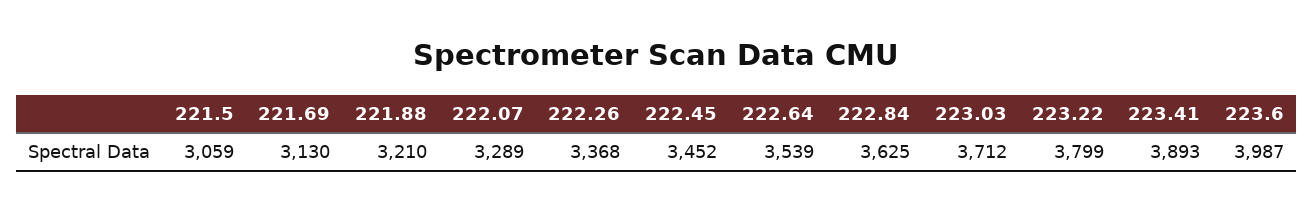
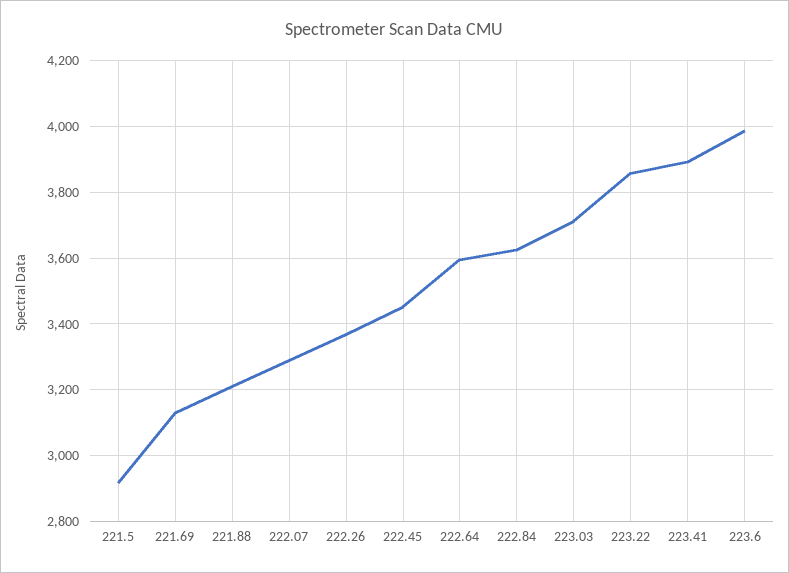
  {
-   "221.5": 3059,
+   "221.5": 2920,
    "221.69": 3130,
    "221.88": 3210,
    "222.07": 3289,
    "222.26": 3368,
    "222.45": 3452,
-   "222.64": 3539,
+   "222.64": 3600,
    "222.84": 3625,
    "223.03": 3712,
-   "223.22": 3799,
+   "223.22": 3860,
    "223.41": 3893,
    "223.6": 3987
  }

